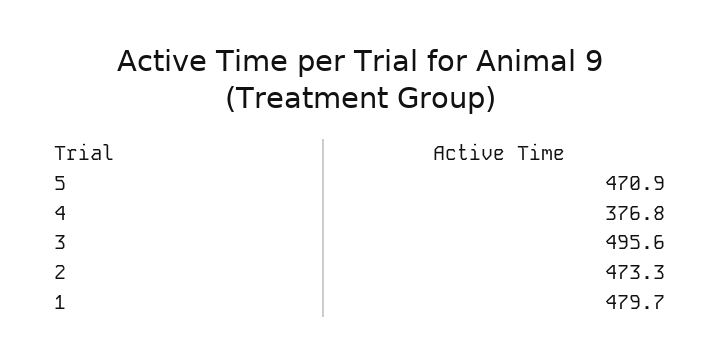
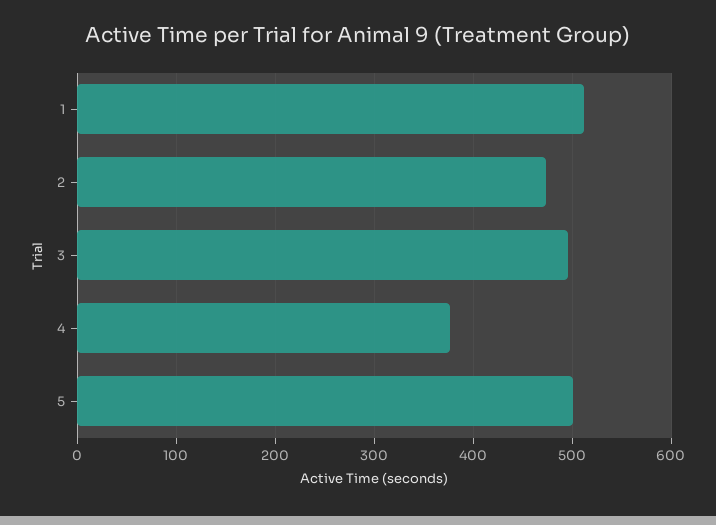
  {
-   "5": 470.9,
+   "5": 500,
    "4": 376.8,
    "3": 495.6,
    "2": 473.3,
-   "1": 479.7
+   "1": 510
  }

